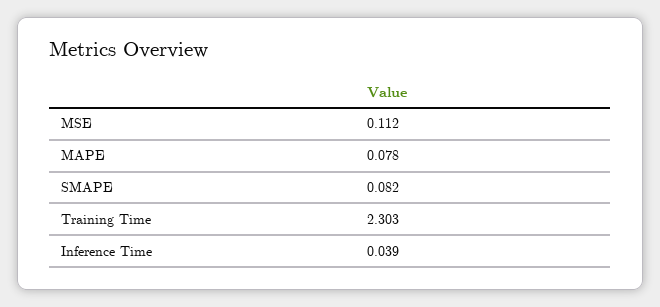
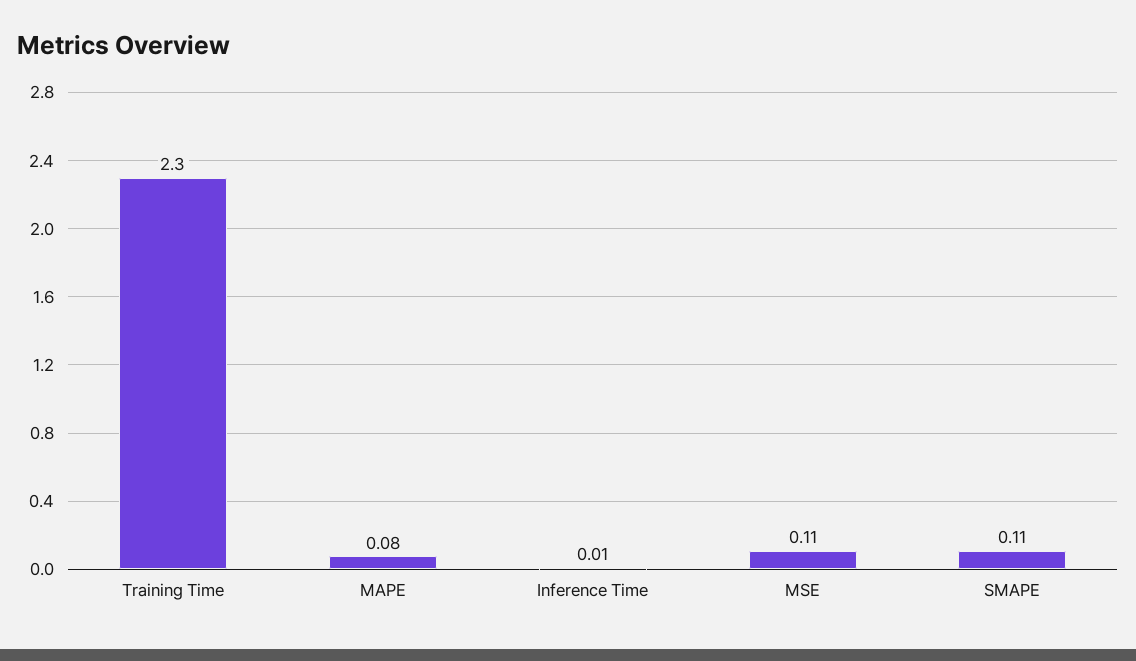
  {
    "MSE": 0.112,
    "MAPE": 0.078,
-   "SMAPE": 0.082,
+   "SMAPE": 0.11,
    "Training Time": 2.303,
-   "Inference Time": 0.039
+   "Inference Time": 0.01
  }

